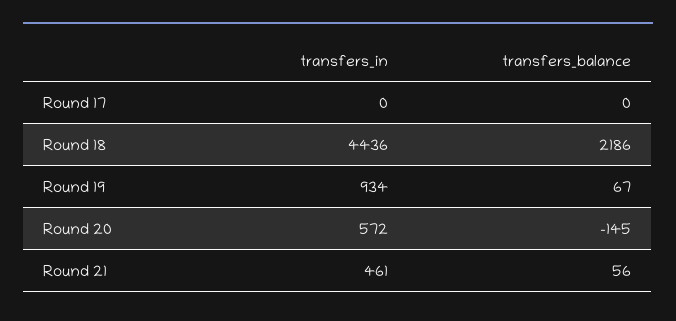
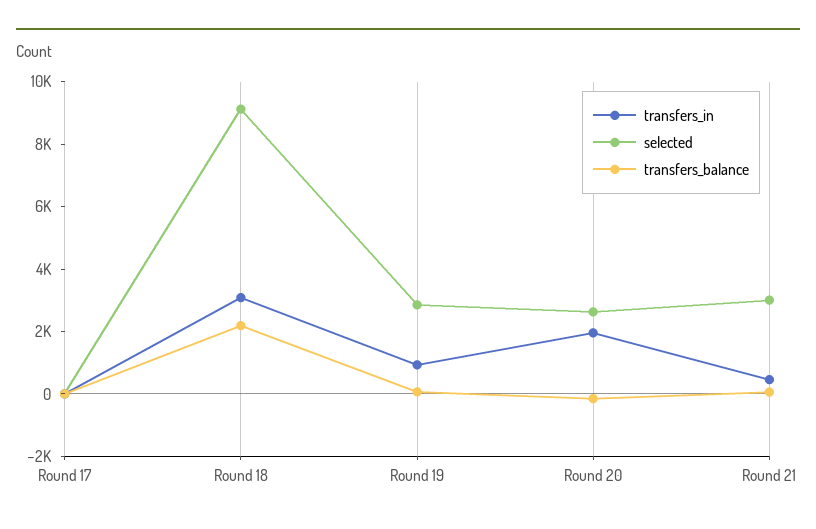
  {
    "transfers_in": {
      "Round 17": 0,
-     "Round 18": 4436,
+     "Round 18": 3000,
      "Round 19": 934,
-     "Round 20": 572,
+     "Round 20": 2000,
      "Round 21": 461
    },
    "transfers_balance": {
      "Round 17": 0,
      "Round 18": 2186,
      "Round 19": 67,
      "Round 20": -145,
      "Round 21": 56
-   }
+   },
+   "selected": {
+     "Round 17": 0,
+     "Round 18": 9000,
+     "Round 19": 3000,
+     "Round 20": 2500,
+     "Round 21": 3000
+   }
  }

